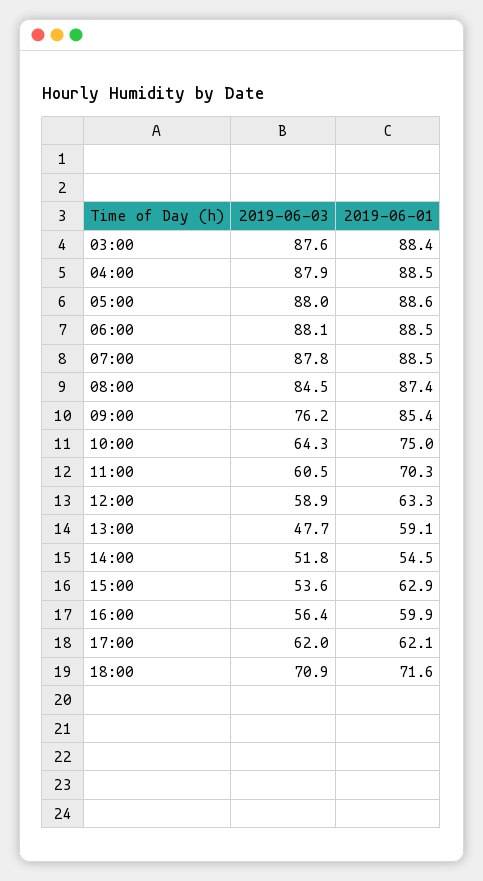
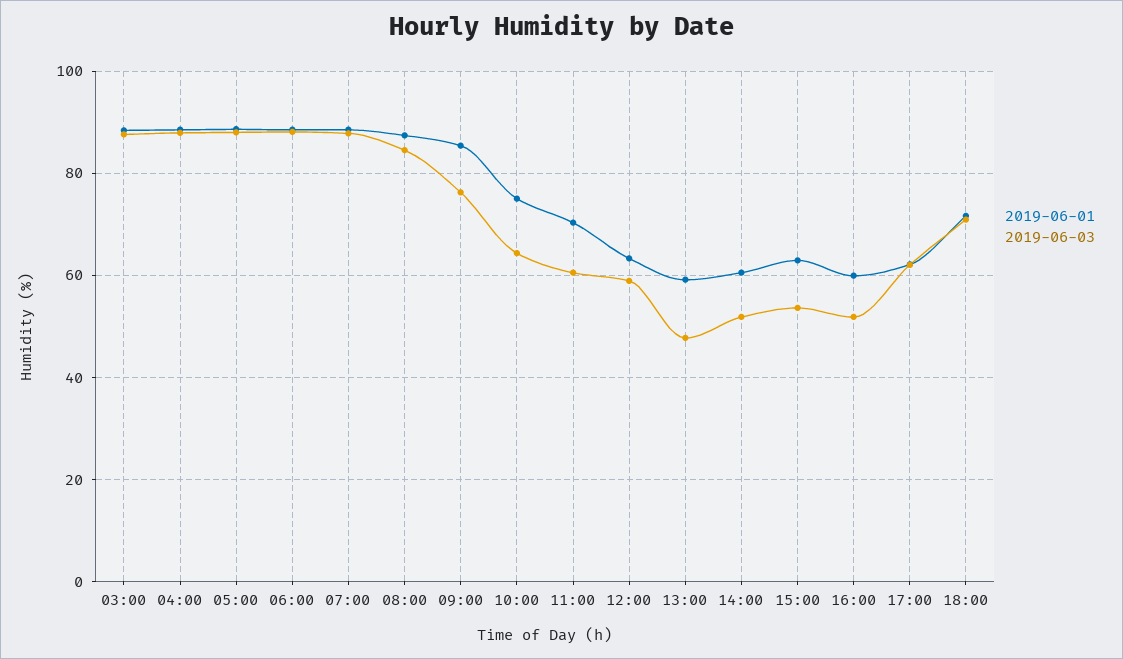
  {
    "2019-06-03": {
      "03:00": 87.6,
      "04:00": 87.9,
      "05:00": 88,
      "06:00": 88.1,
      "07:00": 87.8,
      "08:00": 84.5,
      "09:00": 76.2,
      "10:00": 64.3,
      "11:00": 60.5,
      "12:00": 58.9,
      "13:00": 47.7,
      "14:00": 51.8,
      "15:00": 53.6,
-     "16:00": 56.4,
+     "16:00": 52,
      "17:00": 62,
      "18:00": 70.9
    },
    "2019-06-01": {
      "03:00": 88.4,
      "04:00": 88.5,
      "05:00": 88.6,
      "06:00": 88.5,
      "07:00": 88.5,
      "08:00": 87.4,
      "09:00": 85.4,
      "10:00": 75,
      "11:00": 70.3,
      "12:00": 63.3,
      "13:00": 59.1,
-     "14:00": 54.5,
+     "14:00": 60,
      "15:00": 62.9,
      "16:00": 59.9,
      "17:00": 62.1,
      "18:00": 71.6
    }
  }

